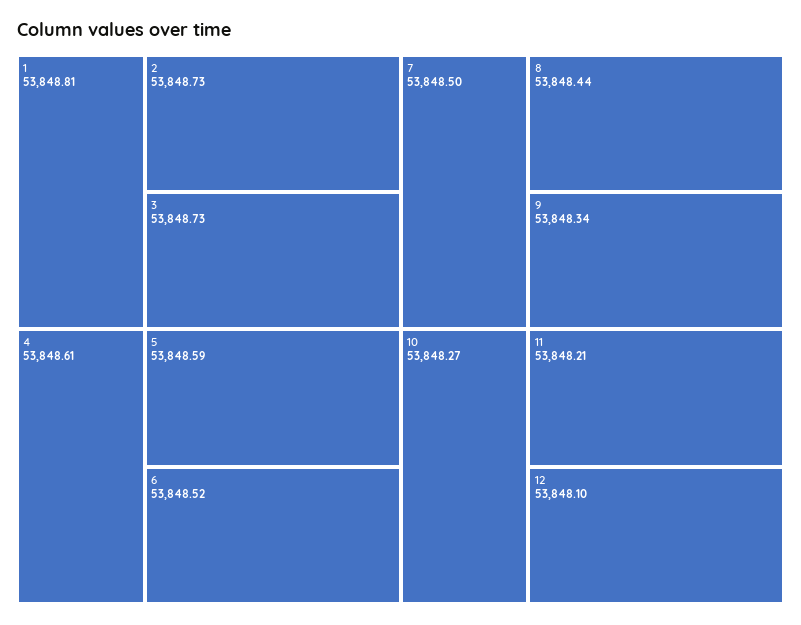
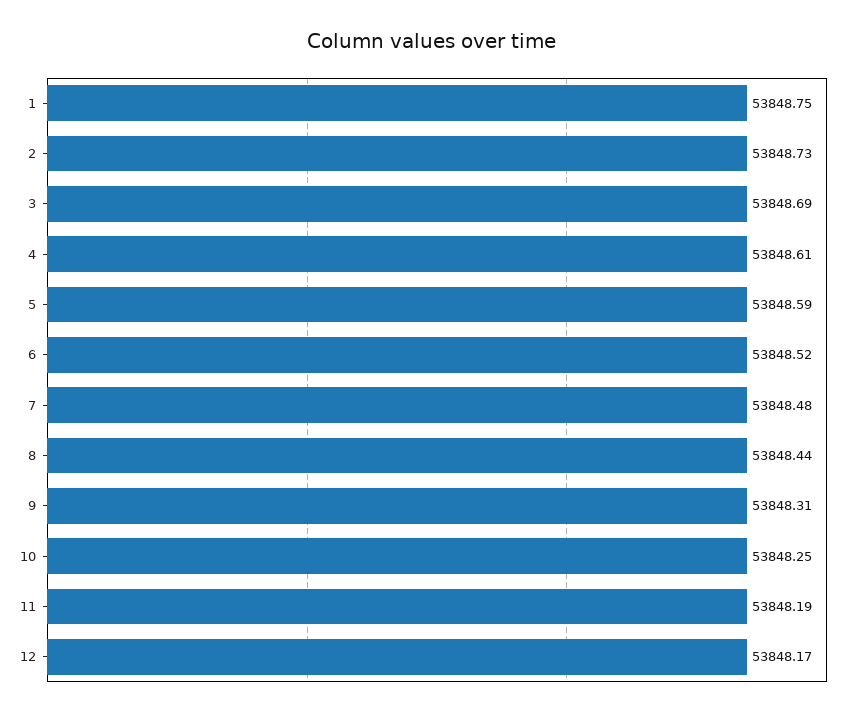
  {
-   "1": 53848.81,
+   "1": 53848.75,
    "2": 53848.73,
-   "3": 53848.73,
+   "3": 53848.69,
    "4": 53848.61,
    "5": 53848.59,
    "6": 53848.52,
-   "7": 53848.5,
+   "7": 53848.48,
    "8": 53848.44,
-   "9": 53848.34,
+   "9": 53848.31,
-   "10": 53848.27,
+   "10": 53848.25,
-   "11": 53848.21,
+   "11": 53848.19,
-   "12": 53848.1
+   "12": 53848.17
  }

